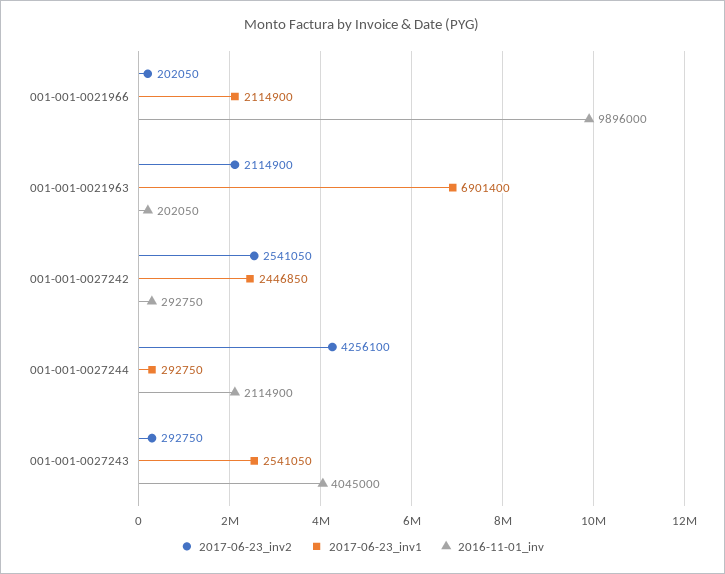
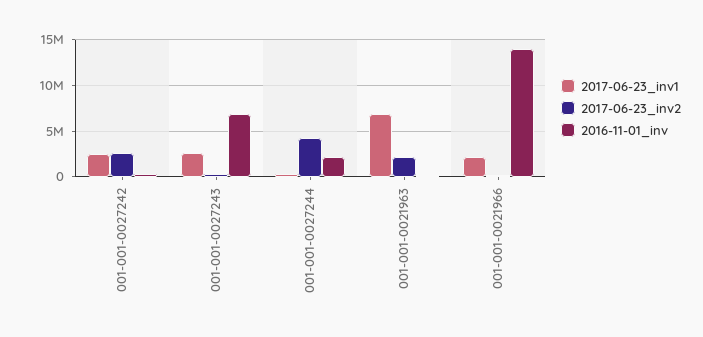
  {
    "2017-06-23_inv2": {
      "001-001-0021966": 202050,
      "001-001-0021963": 2114900,
      "001-001-0027242": 2541050,
      "001-001-0027244": 4256100,
      "001-001-0027243": 292750
    },
    "2017-06-23_inv1": {
      "001-001-0021966": 2114900,
      "001-001-0021963": 6901400,
      "001-001-0027242": 2446850,
      "001-001-0027244": 292750,
      "001-001-0027243": 2541050
    },
    "2016-11-01_inv": {
-     "001-001-0021966": 9896000,
+     "001-001-0021966": 14000000,
      "001-001-0021963": 202050,
      "001-001-0027242": 292750,
      "001-001-0027244": 2114900,
-     "001-001-0027243": 4045000
+     "001-001-0027243": 7000000
    }
  }

